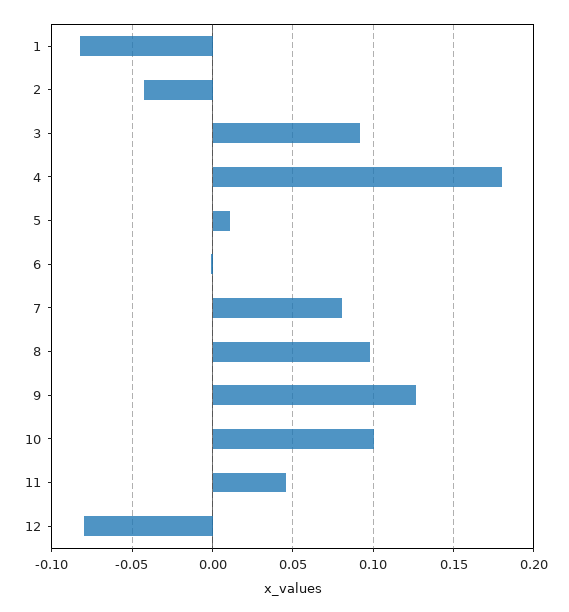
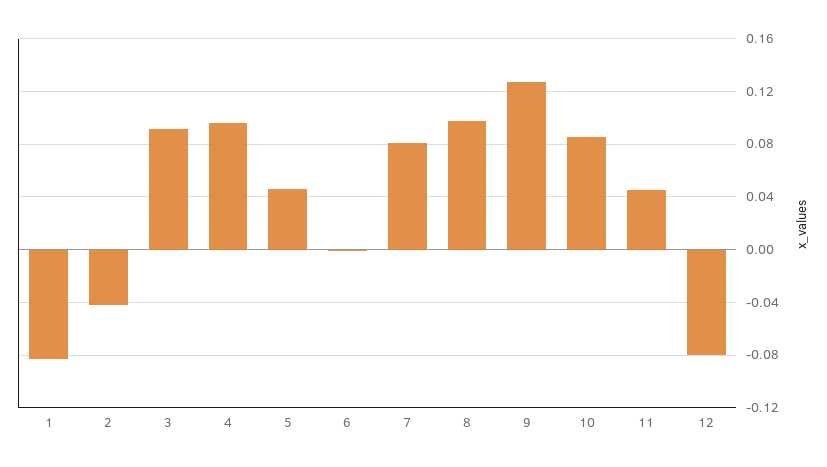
  {
    "1": -0.085,
    "2": -0.04,
    "3": 0.09,
-   "4": 0.18,
+   "4": 0.095,
-   "5": 0.01,
+   "5": 0.045,
    "6": 0,
    "7": 0.08,
    "8": 0.1,
    "9": 0.125,
-   "10": 0.1,
+   "10": 0.085,
    "11": 0.045,
    "12": -0.08
  }

